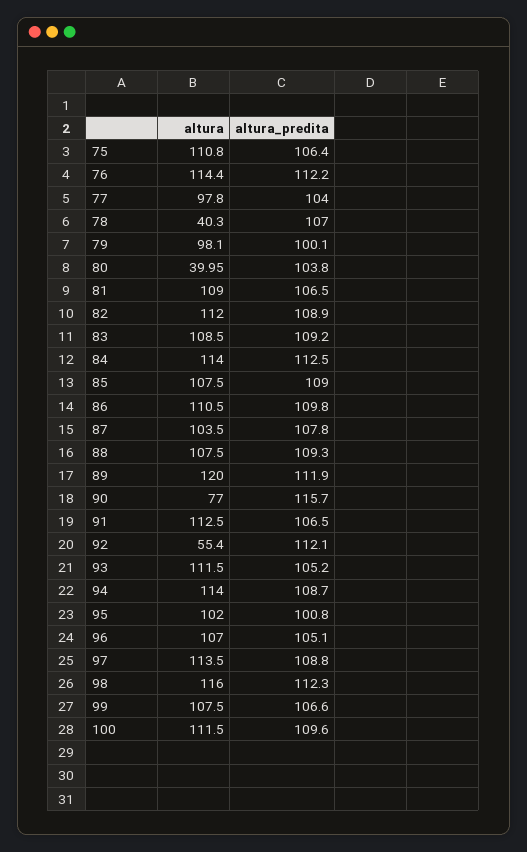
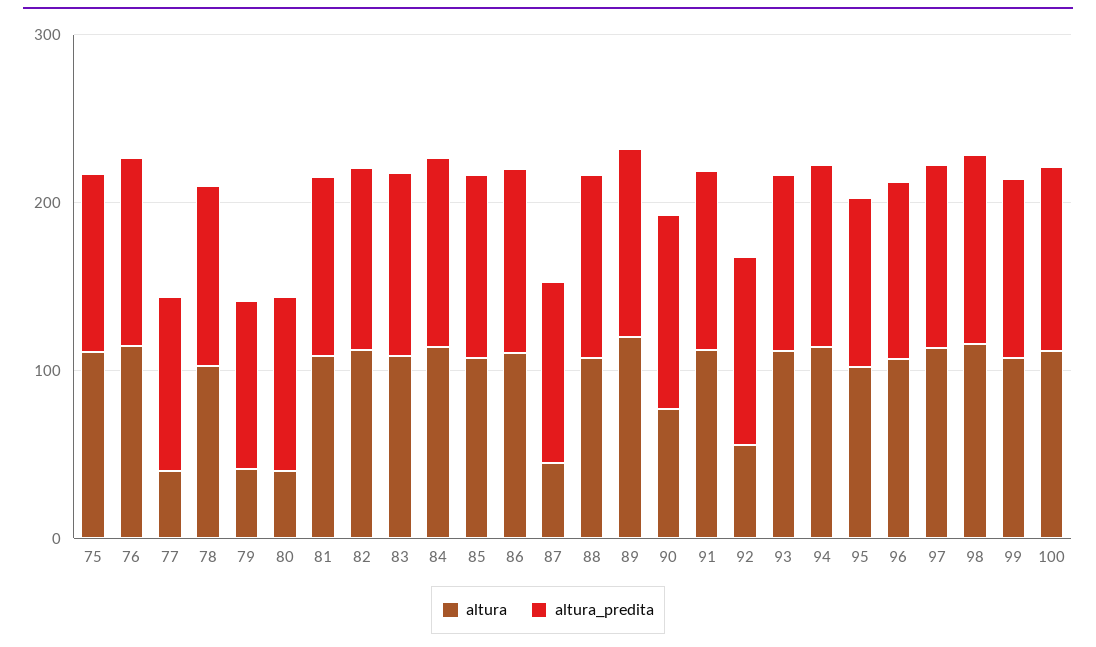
  {
    "altura": {
      "75": 110.8,
      "76": 114.4,
-     "77": 97.8,
+     "77": 40,
-     "78": 40.3,
+     "78": 100,
-     "79": 98.1,
+     "79": 40,
      "80": 39.95,
      "81": 109,
      "82": 112,
      "83": 108.5,
      "84": 114,
      "85": 107.5,
      "86": 110.5,
-     "87": 103.5,
+     "87": 40,
      "88": 107.5,
      "89": 120,
      "90": 77,
      "91": 112.5,
      "92": 55.4,
      "93": 111.5,
      "94": 114,
      "95": 102,
      "96": 107,
      "97": 113.5,
      "98": 116,
      "99": 107.5,
      "100": 111.5
    },
    "altura_predita": {
      "75": 106.4,
      "76": 112.2,
      "77": 104,
      "78": 107,
      "79": 100.1,
      "80": 103.8,
      "81": 106.5,
      "82": 108.9,
      "83": 109.2,
      "84": 112.5,
      "85": 109,
      "86": 109.8,
      "87": 107.8,
      "88": 109.3,
      "89": 111.9,
      "90": 115.7,
      "91": 106.5,
      "92": 112.1,
      "93": 105.2,
      "94": 108.7,
      "95": 100.8,
      "96": 105.1,
      "97": 108.8,
      "98": 112.3,
      "99": 106.6,
      "100": 109.6
    }
  }

